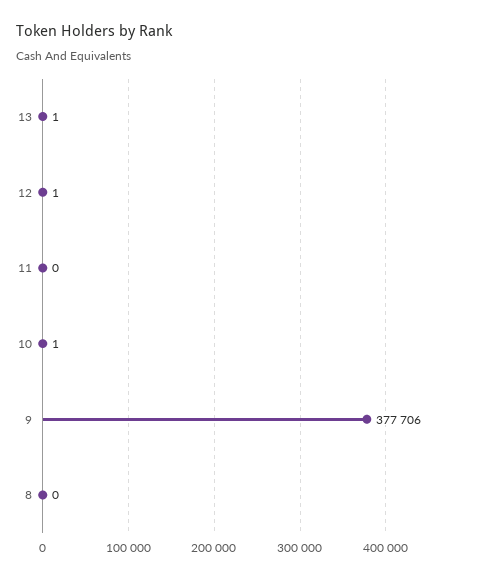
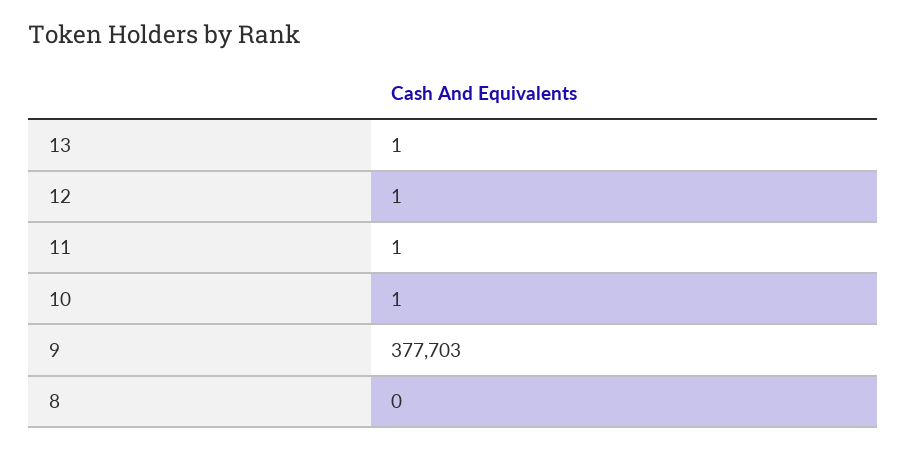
  {
    "13": 1,
    "12": 1,
-   "11": 0,
+   "11": 1,
    "10": 1,
-   "9": 377706,
+   "9": 377703,
    "8": 0
  }

